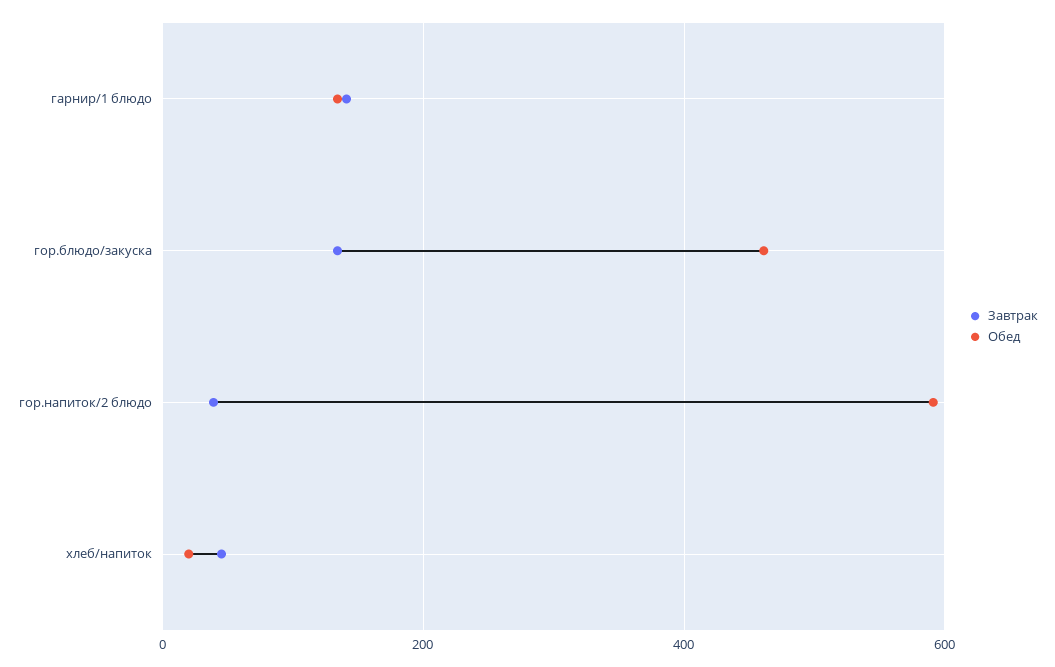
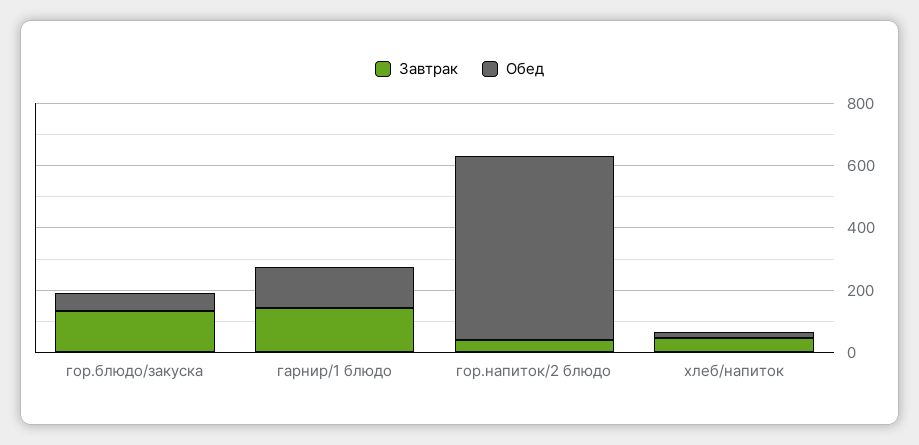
  {
    "Завтрак": {
      "гарнир/1 блюдо": 140,
      "гор.блюдо/закуска": 140,
      "гор.напиток/2 блюдо": 40,
      "хлеб/напиток": 40
    },
    "Обед": {
      "гарнир/1 блюдо": 140,
-     "гор.блюдо/закуска": 460,
+     "гор.блюдо/закуска": 50,
      "гор.напиток/2 блюдо": 600,
      "хлеб/напиток": 20
    }
  }

